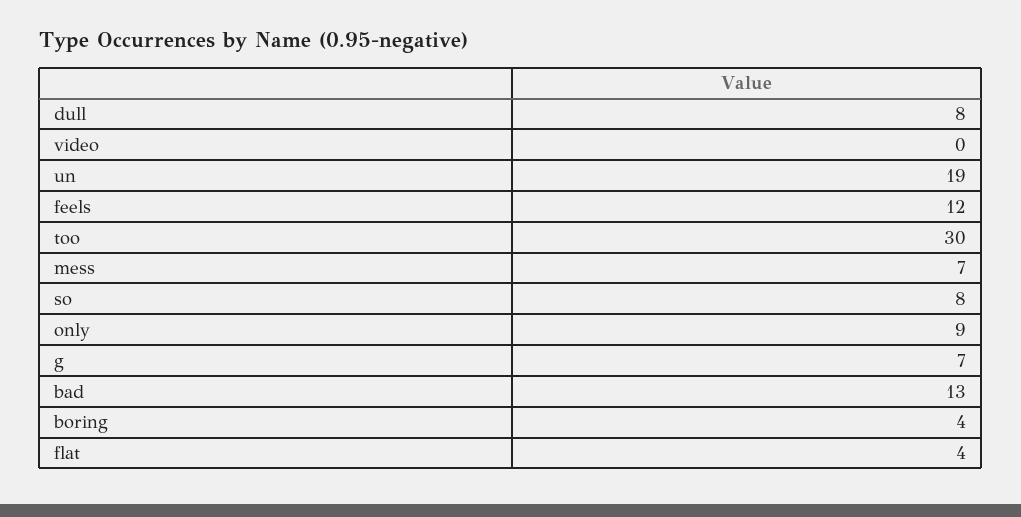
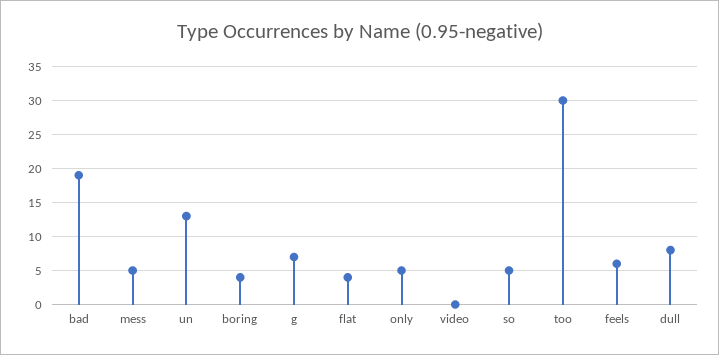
  {
    "dull": 8,
    "video": 0,
-   "un": 19,
+   "un": 13,
-   "feels": 12,
+   "feels": 6,
    "too": 30,
-   "mess": 7,
+   "mess": 5,
-   "so": 8,
+   "so": 5,
-   "only": 9,
+   "only": 5,
    "g": 7,
-   "bad": 13,
+   "bad": 19,
    "boring": 4,
    "flat": 4
  }

